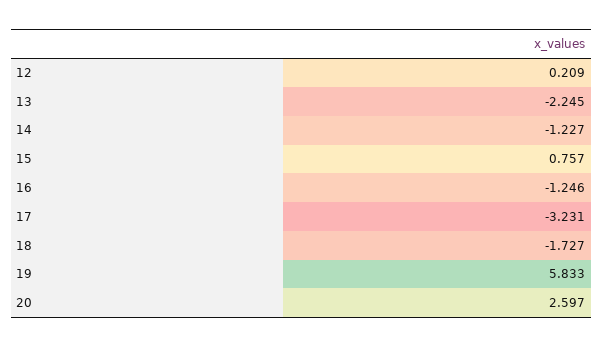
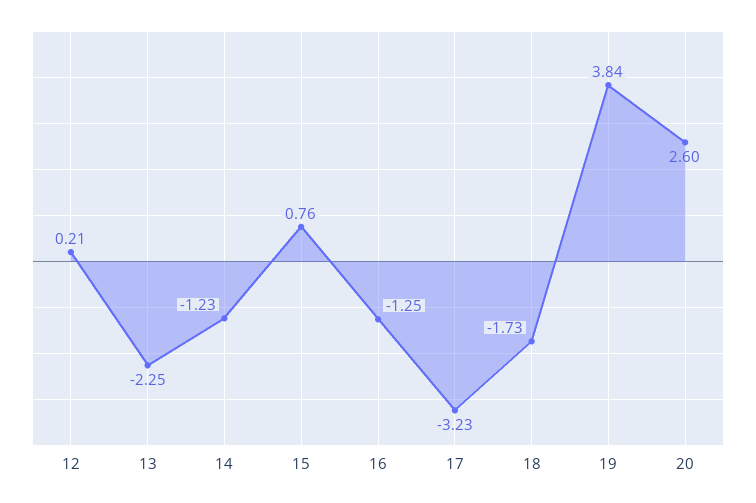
  {
    "12": 0.209,
    "13": -2.245,
    "14": -1.227,
    "15": 0.757,
    "16": -1.246,
    "17": -3.231,
    "18": -1.727,
-   "19": 5.833,
+   "19": 3.84,
    "20": 2.597
  }

